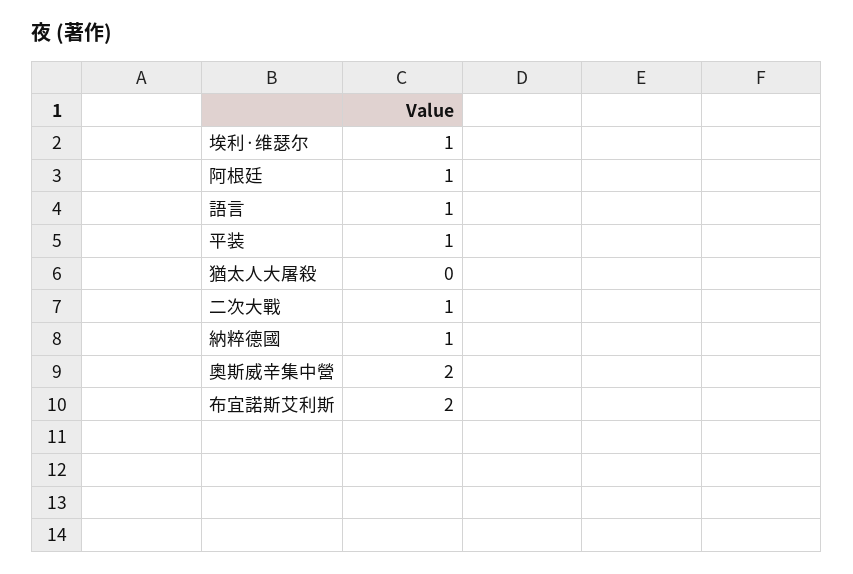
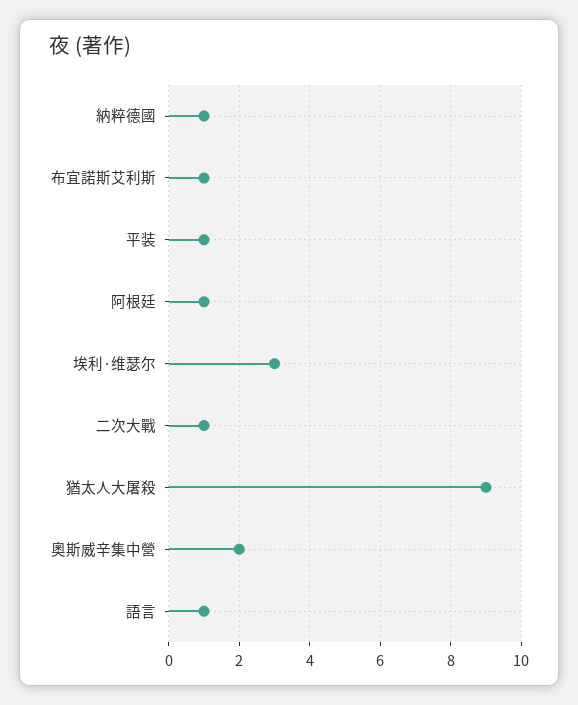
  {
-   "埃利·维瑟尔": 1,
+   "埃利·维瑟尔": 3,
    "阿根廷": 1,
    "語言": 1,
    "平装": 1,
-   "猶太人大屠殺": 0,
+   "猶太人大屠殺": 9,
    "二次大戰": 1,
    "納粹德國": 1,
    "奧斯威辛集中營": 2,
-   "布宜諾斯艾利斯": 2
+   "布宜諾斯艾利斯": 1
  }

